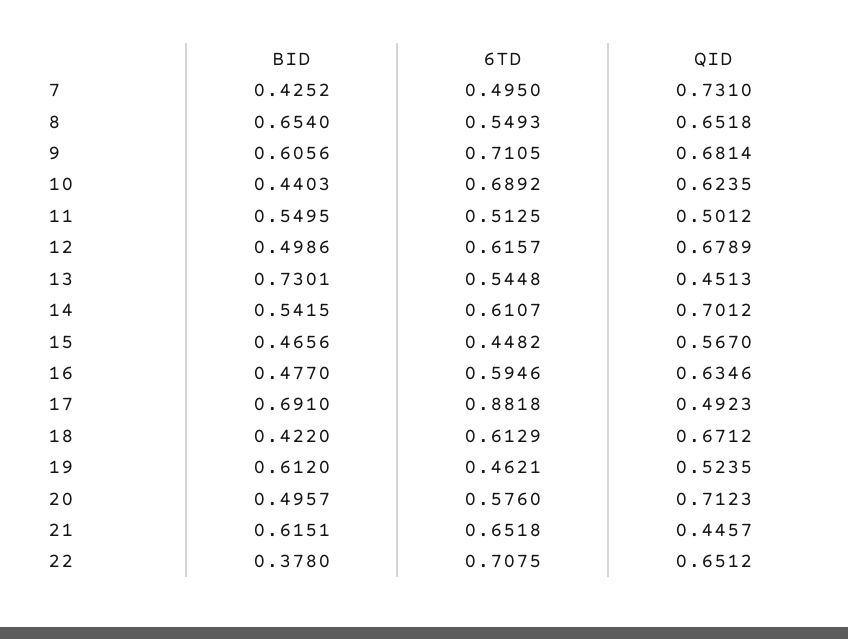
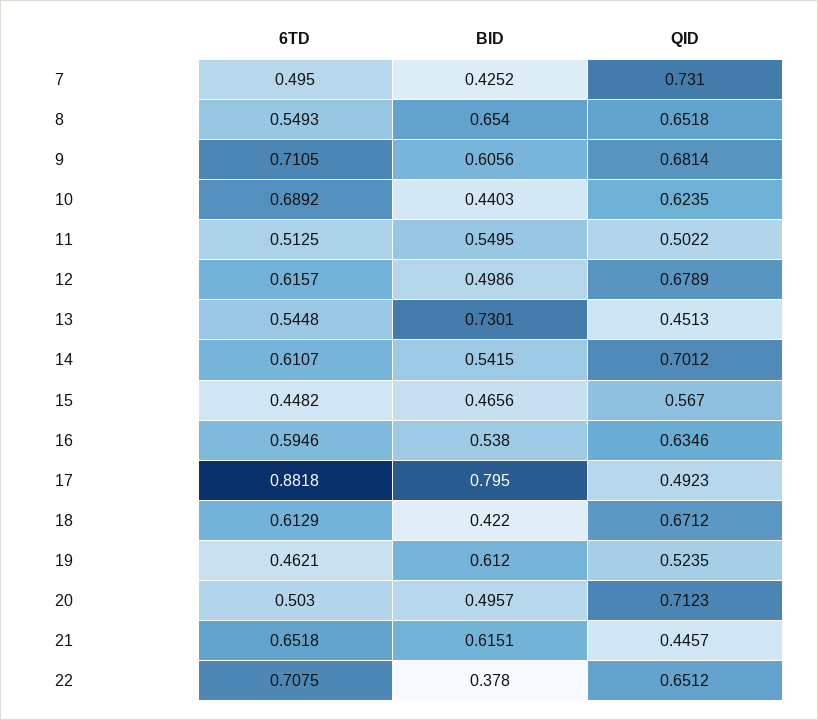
  {
    "BID": {
      "7": 0.4252,
      "8": 0.654,
      "9": 0.6056,
      "10": 0.4403,
      "11": 0.5495,
      "12": 0.4986,
      "13": 0.7301,
      "14": 0.5415,
      "15": 0.4656,
-     "16": 0.477,
+     "16": 0.538,
-     "17": 0.691,
+     "17": 0.795,
      "18": 0.422,
      "19": 0.612,
      "20": 0.4957,
      "21": 0.6151,
      "22": 0.378
    },
    "6TD": {
      "7": 0.495,
      "8": 0.5493,
      "9": 0.7105,
      "10": 0.6892,
      "11": 0.5125,
      "12": 0.6157,
      "13": 0.5448,
      "14": 0.6107,
      "15": 0.4482,
      "16": 0.5946,
      "17": 0.8818,
      "18": 0.6129,
      "19": 0.4621,
-     "20": 0.576,
+     "20": 0.503,
      "21": 0.6518,
      "22": 0.7075
    },
    "QID": {
      "7": 0.731,
      "8": 0.6518,
      "9": 0.6814,
      "10": 0.6235,
-     "11": 0.5012,
+     "11": 0.5022,
      "12": 0.6789,
      "13": 0.4513,
      "14": 0.7012,
      "15": 0.567,
      "16": 0.6346,
      "17": 0.4923,
      "18": 0.6712,
      "19": 0.5235,
      "20": 0.7123,
      "21": 0.4457,
      "22": 0.6512
    }
  }

